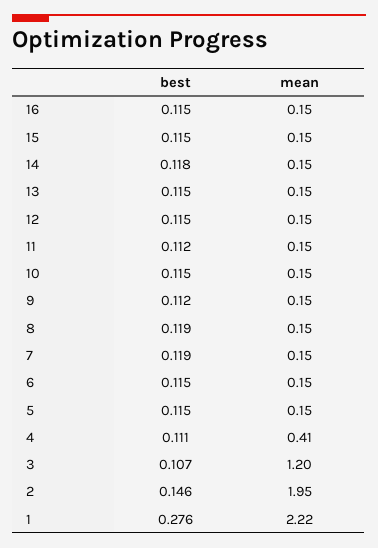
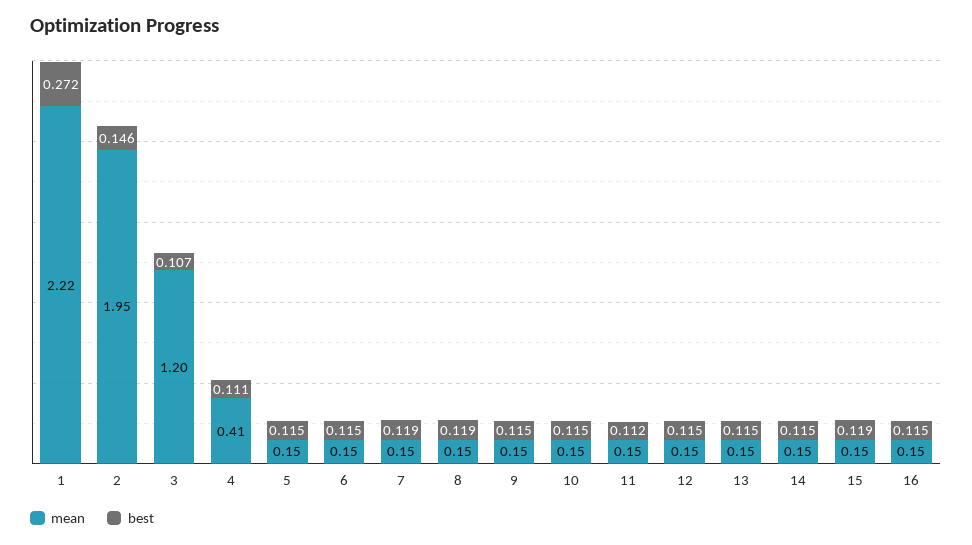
  {
    "best": {
      "16": 0.115,
-     "15": 0.115,
+     "15": 0.119,
-     "14": 0.118,
+     "14": 0.115,
      "13": 0.115,
      "12": 0.115,
      "11": 0.112,
      "10": 0.115,
-     "9": 0.112,
+     "9": 0.115,
      "8": 0.119,
      "7": 0.119,
      "6": 0.115,
      "5": 0.115,
      "4": 0.111,
      "3": 0.107,
      "2": 0.146,
-     "1": 0.276
+     "1": 0.272
    },
    "mean": {
      "16": 0.15,
      "15": 0.15,
      "14": 0.15,
      "13": 0.15,
      "12": 0.15,
      "11": 0.15,
      "10": 0.15,
      "9": 0.15,
      "8": 0.15,
      "7": 0.15,
      "6": 0.15,
      "5": 0.15,
      "4": 0.41,
      "3": 1.2,
      "2": 1.95,
      "1": 2.22
    }
  }

